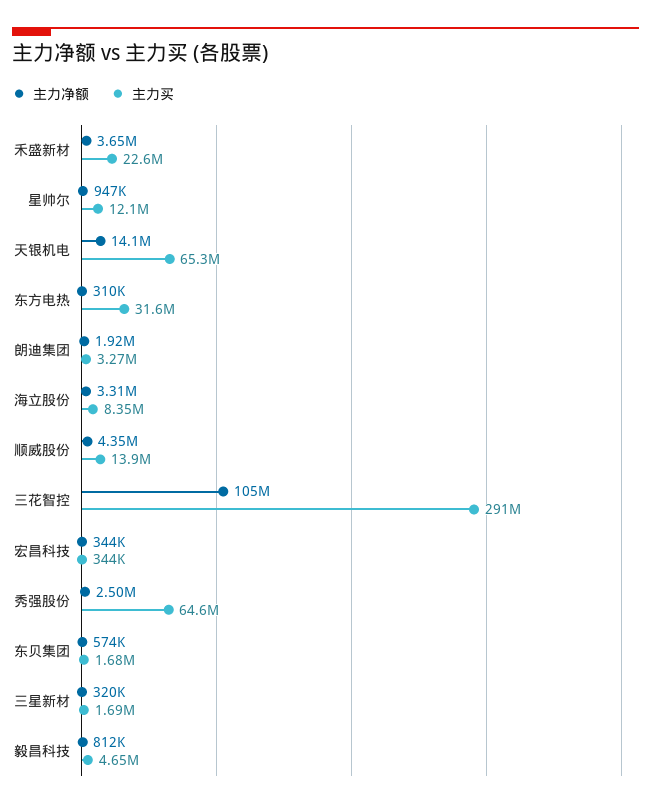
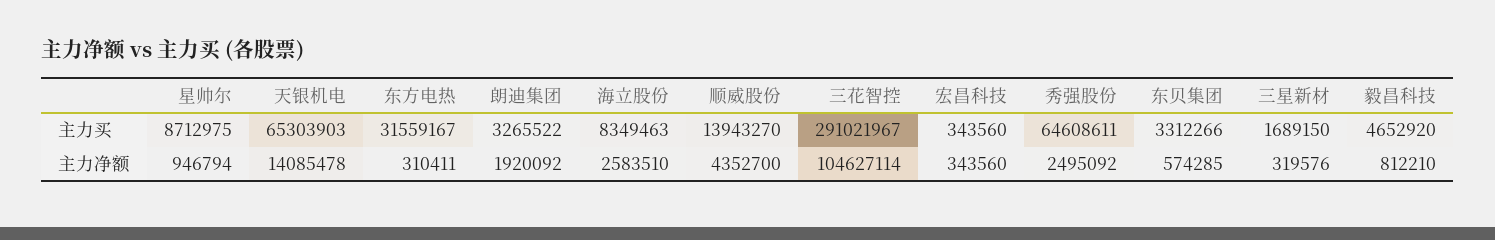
  {
    "主力净额": {
-     "禾盛新材": 3650000,
      "星帅尔": 946794,
      "天银机电": 14085478,
      "东方电热": 310411,
      "朗迪集团": 1920092,
-     "海立股份": 3310000,
+     "海立股份": 2583510,
      "顺威股份": 4352700,
      "三花智控": 104627114,
      "宏昌科技": 343560,
      "秀强股份": 2495092,
      "东贝集团": 574285,
      "三星新材": 319576,
      "毅昌科技": 812210
    },
    "主力买": {
-     "禾盛新材": 22600000,
-     "星帅尔": 12100000,
+     "星帅尔": 8712975,
      "天银机电": 65303903,
      "东方电热": 31559167,
      "朗迪集团": 3265522,
      "海立股份": 8349463,
      "顺威股份": 13943270,
      "三花智控": 291021967,
      "宏昌科技": 343560,
      "秀强股份": 64608611,
-     "东贝集团": 1680000,
+     "东贝集团": 3312266,
      "三星新材": 1689150,
      "毅昌科技": 4652920
    }
  }

